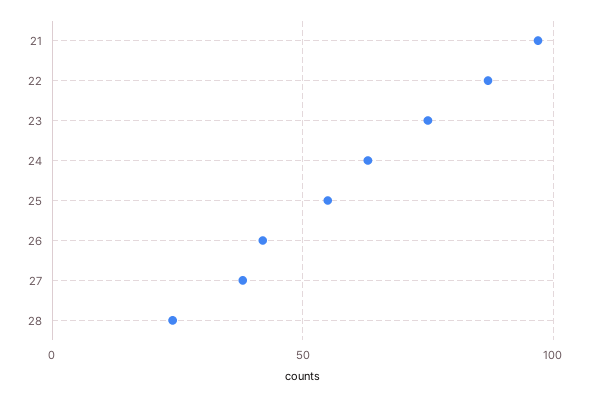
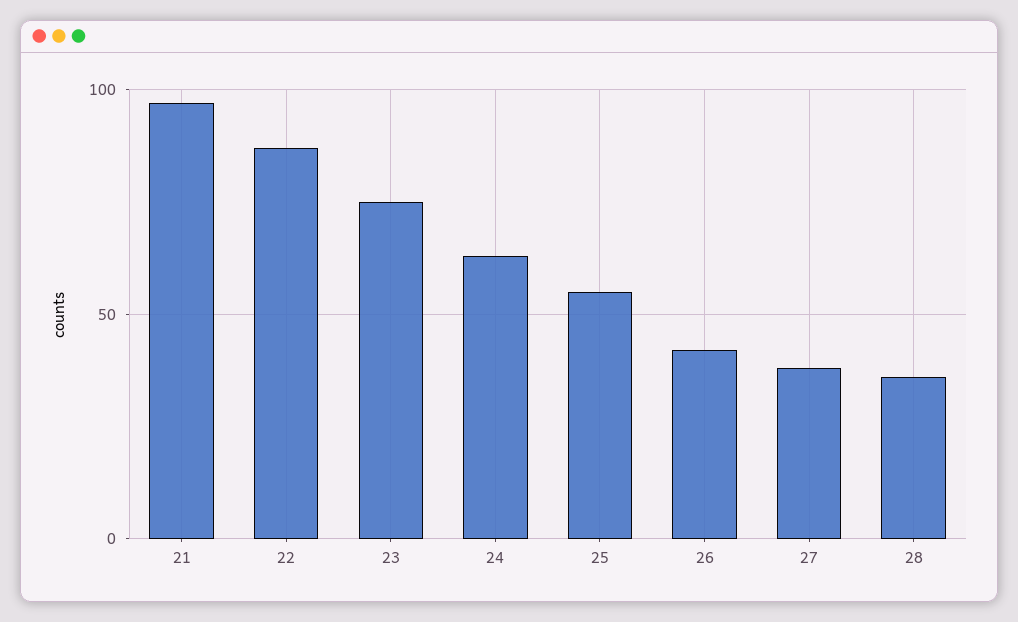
  {
    "21": 95,
    "22": 85,
    "23": 75,
    "24": 65,
    "25": 55,
    "26": 40,
    "27": 40,
-   "28": 25
+   "28": 35
  }

